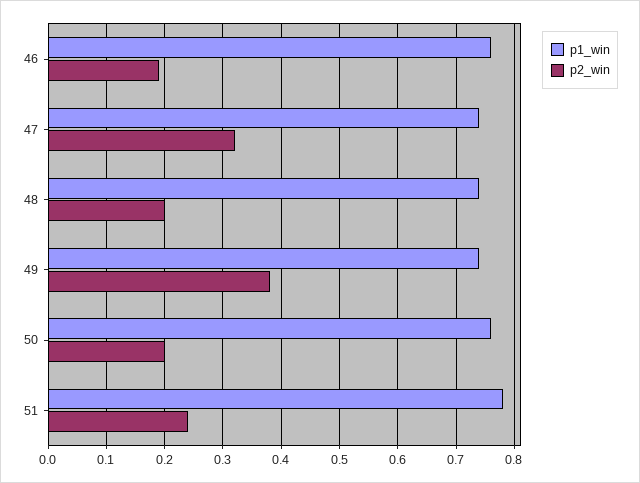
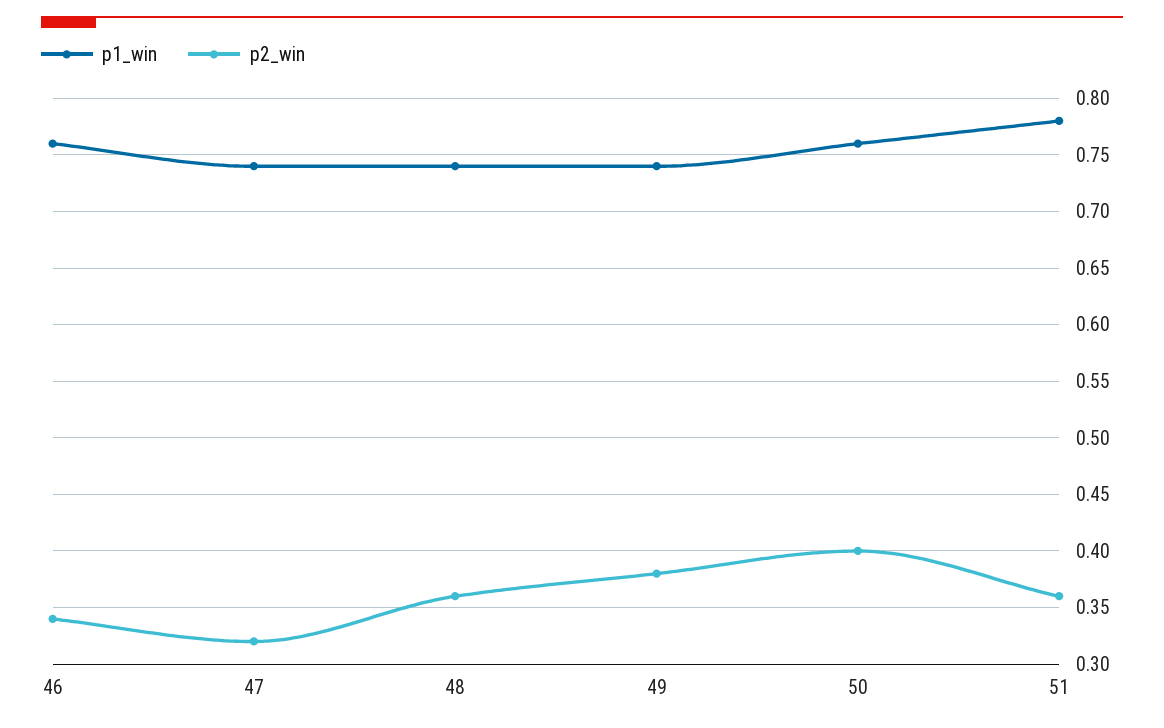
  {
    "p1_win": {
      "46": 0.76,
      "47": 0.74,
      "48": 0.74,
      "49": 0.74,
      "50": 0.76,
      "51": 0.78
    },
    "p2_win": {
-     "46": 0.2,
+     "46": 0.34,
      "47": 0.32,
-     "48": 0.2,
+     "48": 0.36,
      "49": 0.38,
-     "50": 0.2,
+     "50": 0.4,
-     "51": 0.25
+     "51": 0.36
    }
  }

